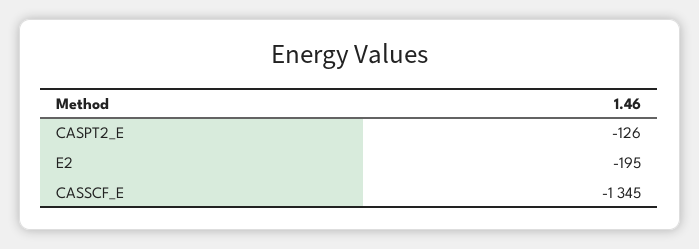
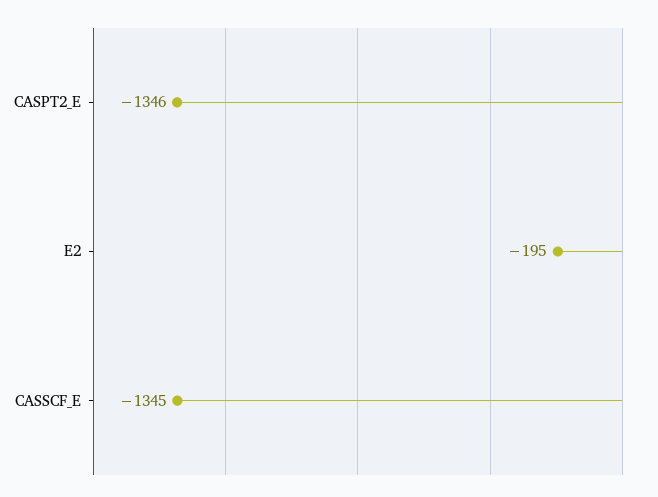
  {
-   "CASPT2_E": -126,
+   "CASPT2_E": -1346,
    "E2": -195,
    "CASSCF_E": -1345
  }

